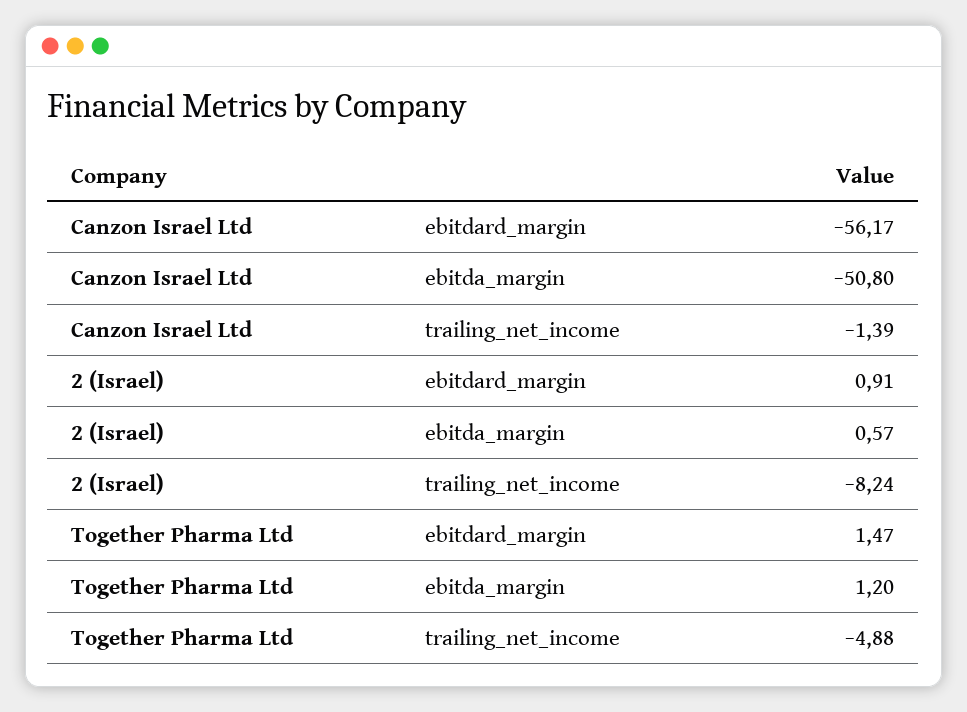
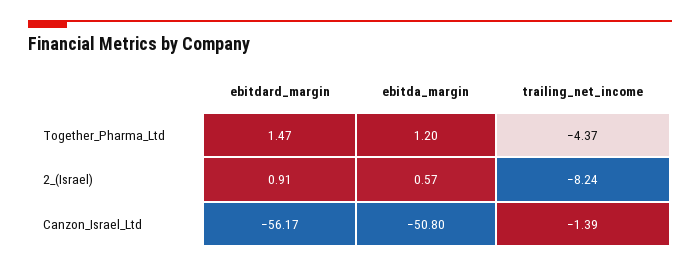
  {
    "Canzon Israel Ltd": {
      "ebitdard_margin": -56.17,
      "ebitda_margin": -50.8,
      "trailing_net_income": -1.39
    },
    "2 (Israel)": {
      "ebitdard_margin": 0.91,
      "ebitda_margin": 0.57,
      "trailing_net_income": -8.24
    },
    "Together Pharma Ltd": {
      "ebitdard_margin": 1.47,
      "ebitda_margin": 1.2,
-     "trailing_net_income": -4.88
+     "trailing_net_income": -4.37
    }
  }

